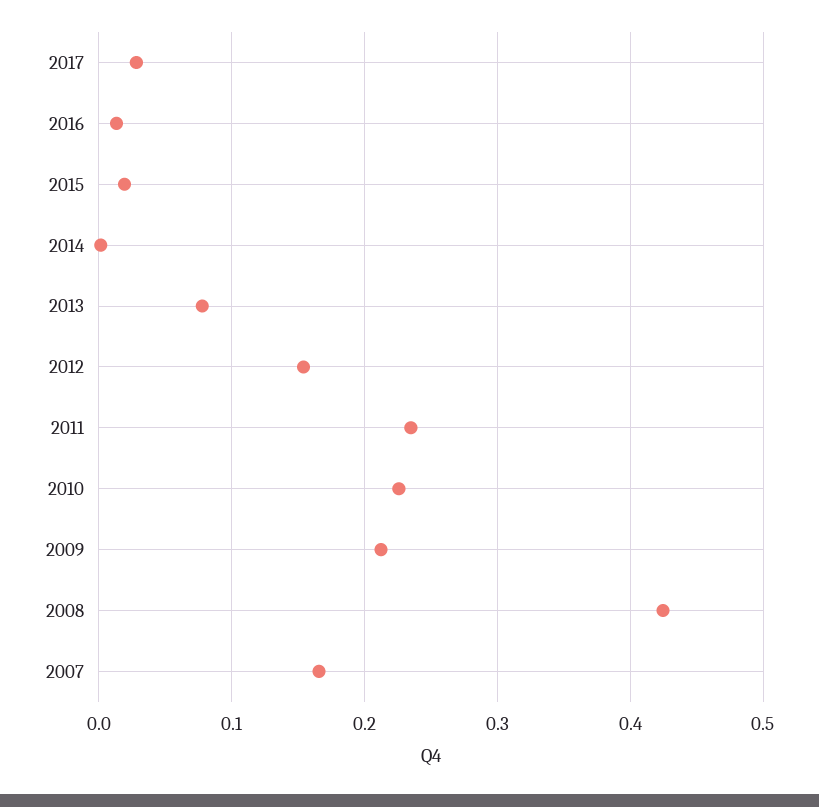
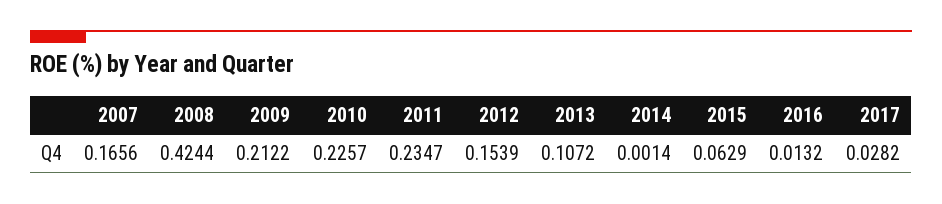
  {
    "2017": 0.0282,
    "2016": 0.0132,
-   "2015": 0.02,
+   "2015": 0.0629,
    "2014": 0.0014,
-   "2013": 0.08,
+   "2013": 0.1072,
    "2012": 0.1539,
    "2011": 0.2347,
    "2010": 0.2257,
    "2009": 0.2122,
    "2008": 0.4244,
    "2007": 0.1656
  }

